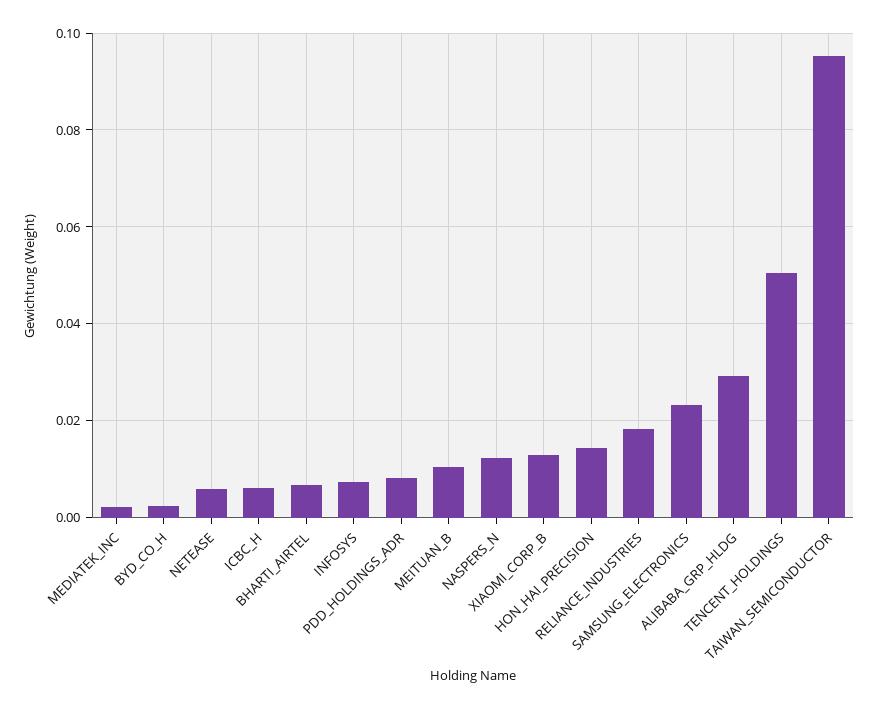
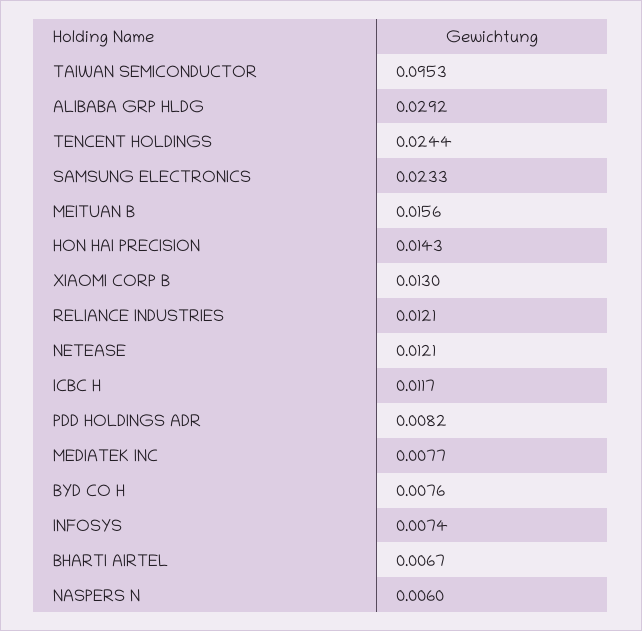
  {
-   "MEDIATEK_INC": 0.002,
+   "MEDIATEK_INC": 0.0077,
-   "BYD_CO_H": 0.002,
+   "BYD_CO_H": 0.0076,
-   "NETEASE": 0.006,
+   "NETEASE": 0.0121,
-   "ICBC_H": 0.006,
+   "ICBC_H": 0.0117,
    "BHARTI_AIRTEL": 0.0067,
    "INFOSYS": 0.0074,
    "PDD_HOLDINGS_ADR": 0.0082,
-   "MEITUAN_B": 0.01,
+   "MEITUAN_B": 0.0156,
-   "NASPERS_N": 0.012,
+   "NASPERS_N": 0.006,
    "XIAOMI_CORP_B": 0.013,
    "HON_HAI_PRECISION": 0.0143,
-   "RELIANCE_INDUSTRIES": 0.018,
+   "RELIANCE_INDUSTRIES": 0.0121,
    "SAMSUNG_ELECTRONICS": 0.0233,
    "ALIBABA_GRP_HLDG": 0.0292,
-   "TENCENT_HOLDINGS": 0.05,
+   "TENCENT_HOLDINGS": 0.0244,
    "TAIWAN_SEMICONDUCTOR": 0.0953
  }

